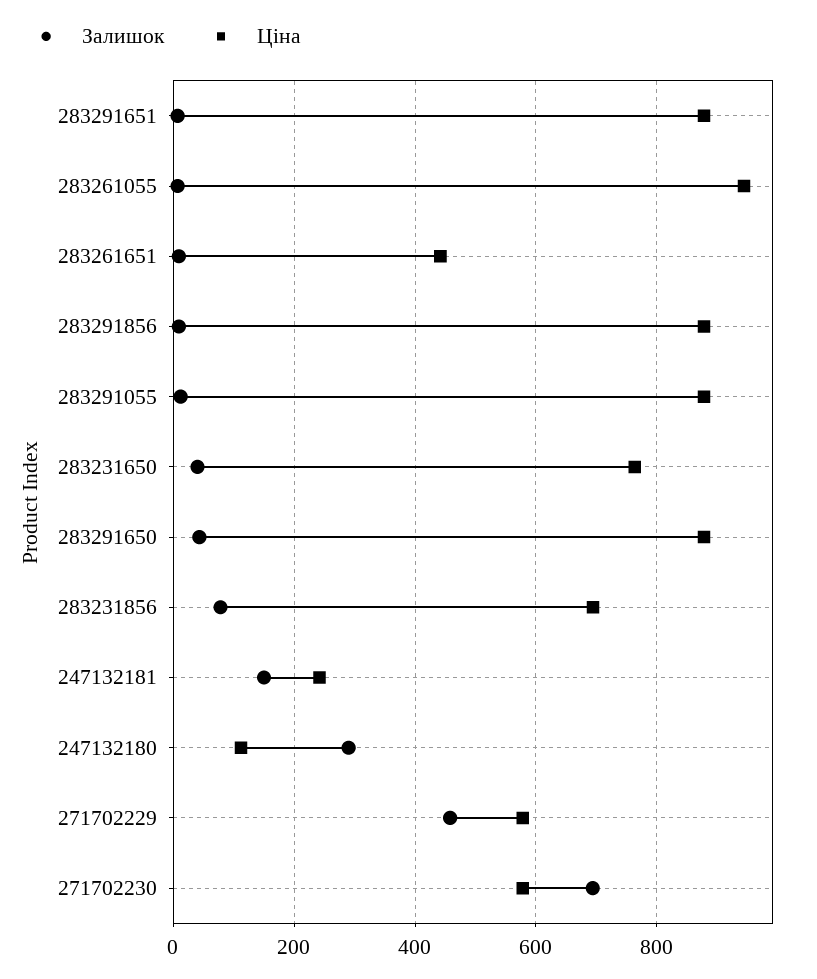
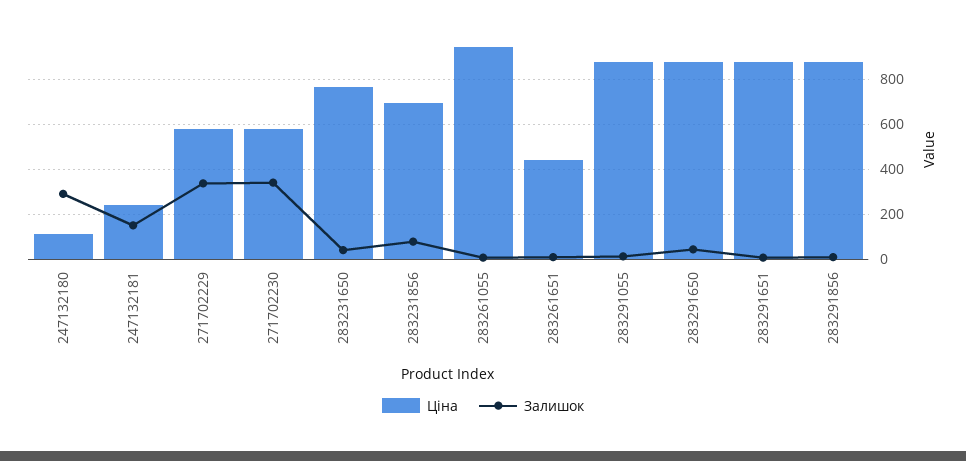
  {
    "Залишок": {
      "283291651": 0,
      "283261055": 0,
      "283261651": 0,
      "283291856": 0,
      "283291055": 20,
      "283231650": 40,
      "283291650": 40,
      "283231856": 80,
      "247132181": 160,
      "247132180": 300,
-     "271702229": 460,
+     "271702229": 350,
-     "271702230": 700
+     "271702230": 350
    },
    "Ціна": {
      "283291651": 880,
      "283261055": 940,
      "283261651": 440,
      "283291856": 880,
      "283291055": 880,
      "283231650": 760,
      "283291650": 880,
      "283231856": 700,
      "247132181": 240,
      "247132180": 120,
      "271702229": 580,
      "271702230": 580
    }
  }

